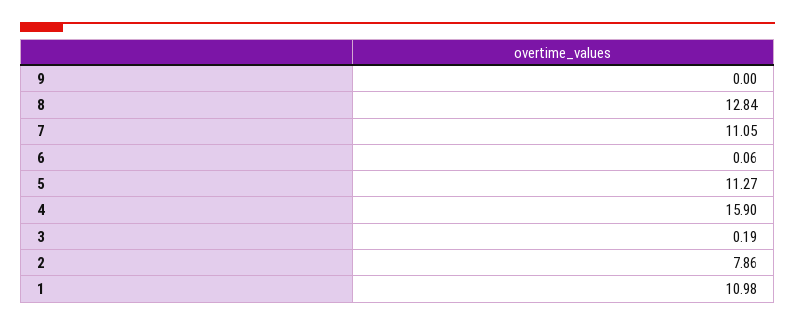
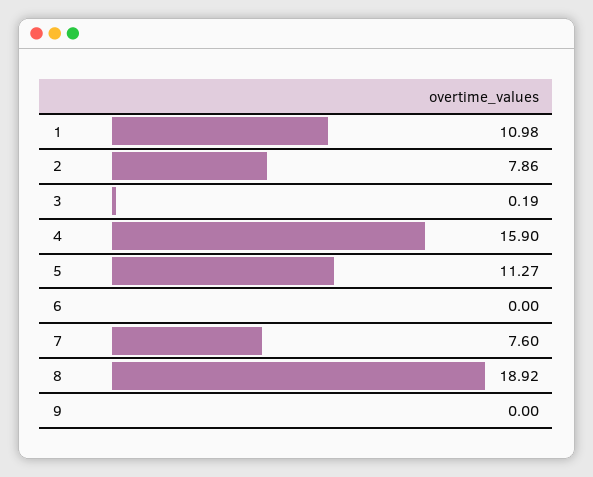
  {
    "9": 0,
-   "8": 12.84,
+   "8": 18.92,
-   "7": 11.05,
+   "7": 7.6,
-   "6": 0.06,
+   "6": 0,
    "5": 11.27,
    "4": 15.9,
    "3": 0.19,
    "2": 7.86,
    "1": 10.98
  }

